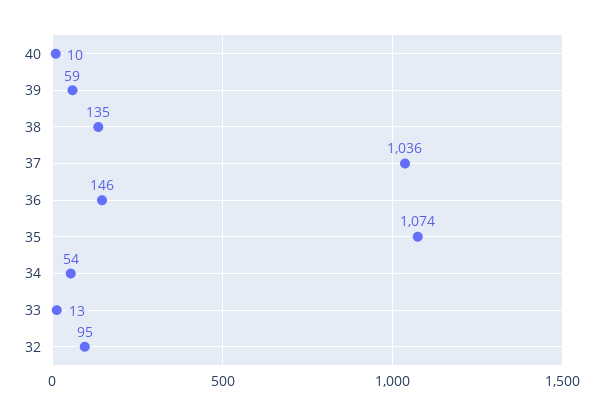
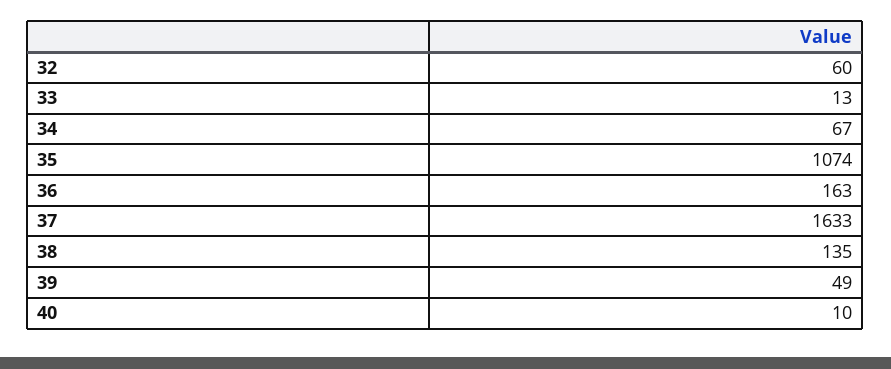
  {
    "40": 10,
-   "39": 59,
+   "39": 49,
    "38": 135,
-   "37": 1036,
+   "37": 1633,
-   "36": 146,
+   "36": 163,
    "35": 1074,
-   "34": 54,
+   "34": 67,
    "33": 13,
-   "32": 95
+   "32": 60
  }

